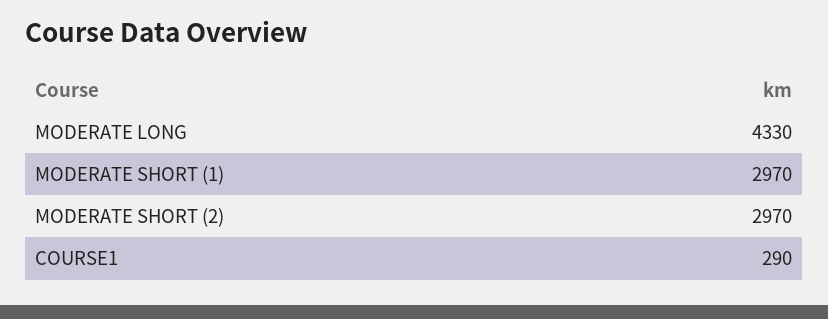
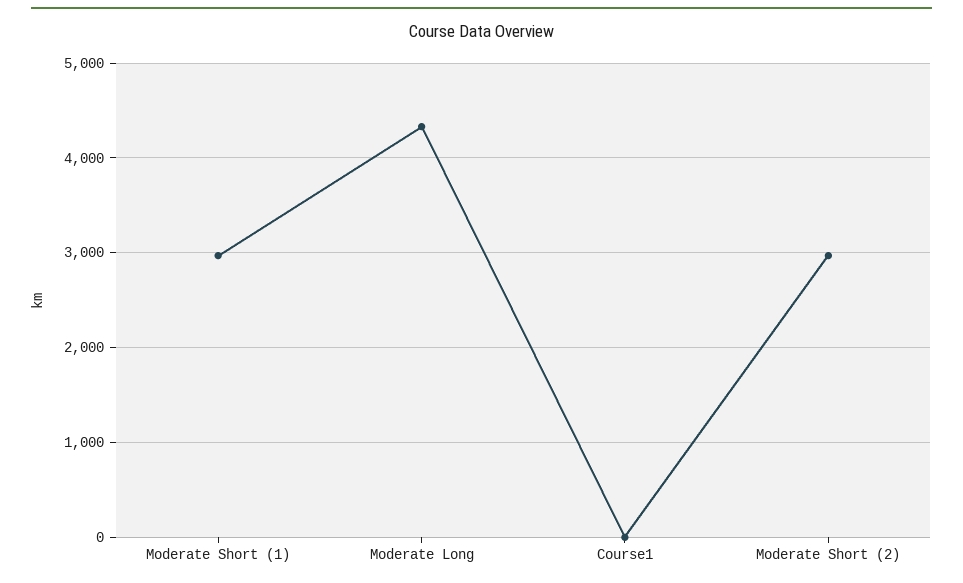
  {
    "MODERATE LONG": 4330,
    "MODERATE SHORT (1)": 2970,
    "MODERATE SHORT (2)": 2970,
-   "COURSE1": 290
+   "COURSE1": 0
  }

